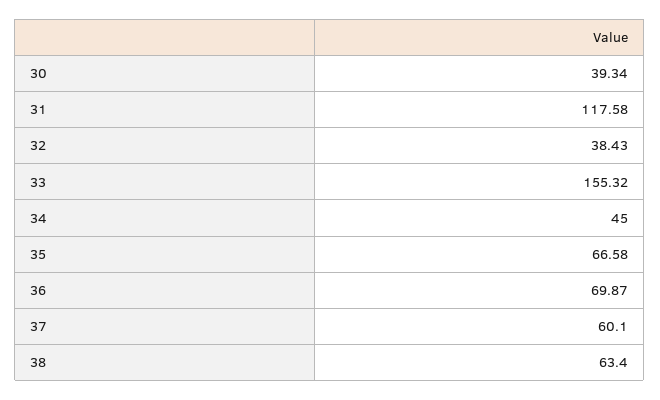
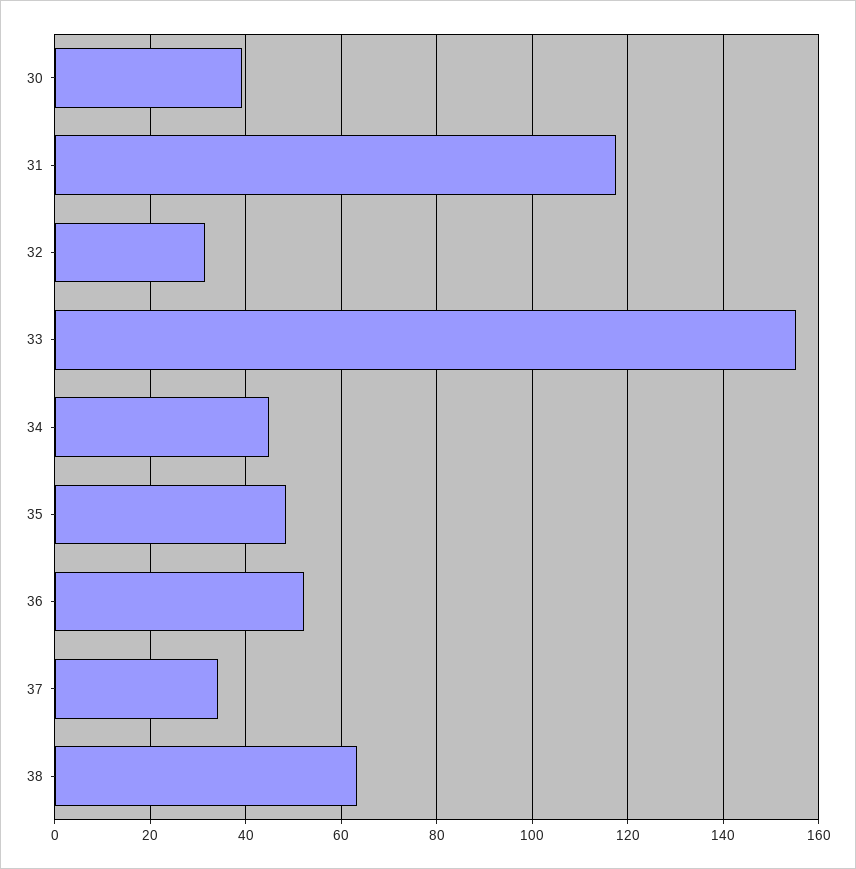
  {
    "30": 39.34,
    "31": 117.58,
-   "32": 38.43,
+   "32": 32,
    "33": 155.32,
    "34": 45,
-   "35": 66.58,
+   "35": 48,
-   "36": 69.87,
+   "36": 52,
-   "37": 60.1,
+   "37": 34,
    "38": 63.4
  }

